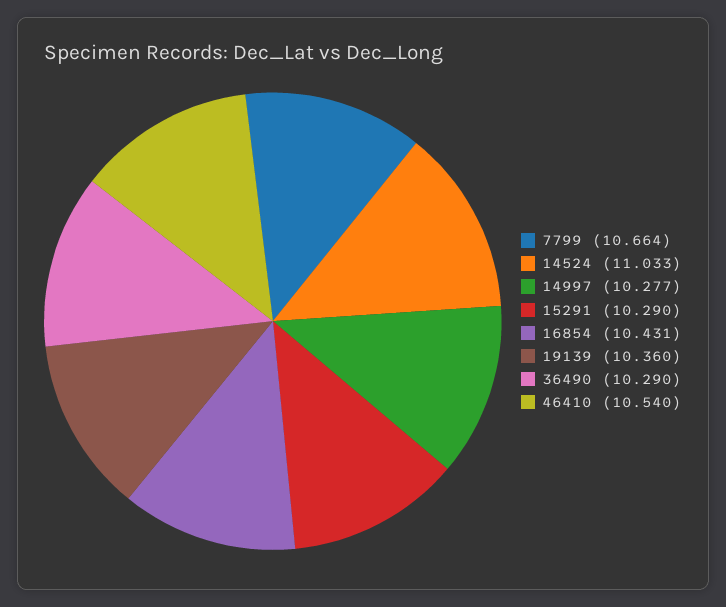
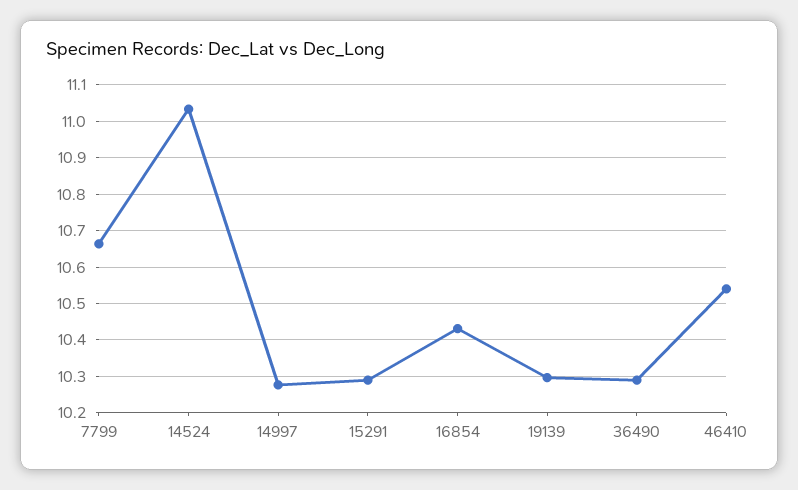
  {
    "7799": 10.664,
    "14524": 11.033,
    "14997": 10.277,
    "15291": 10.29,
    "16854": 10.431,
-   "19139": 10.36,
+   "19139": 10.3,
    "36490": 10.29,
    "46410": 10.54
  }

